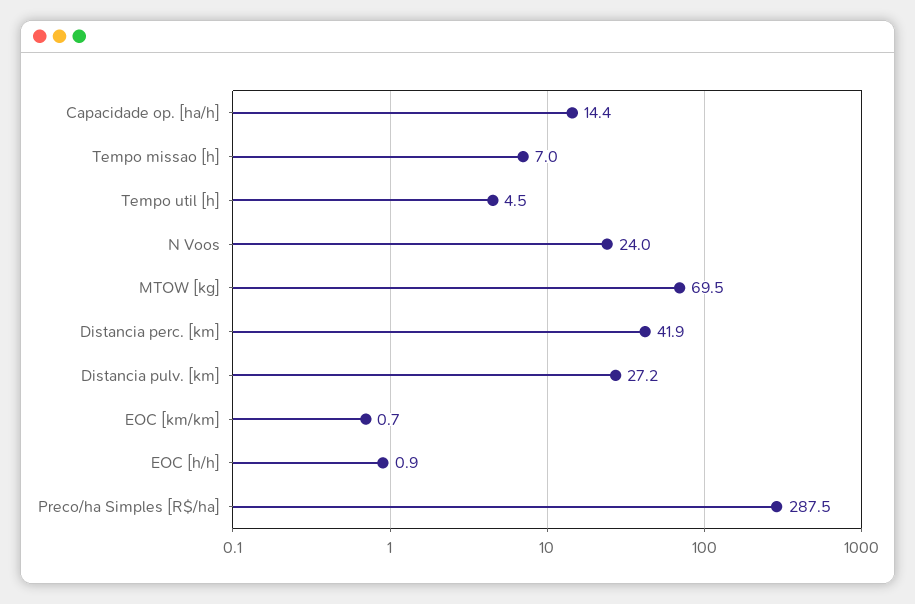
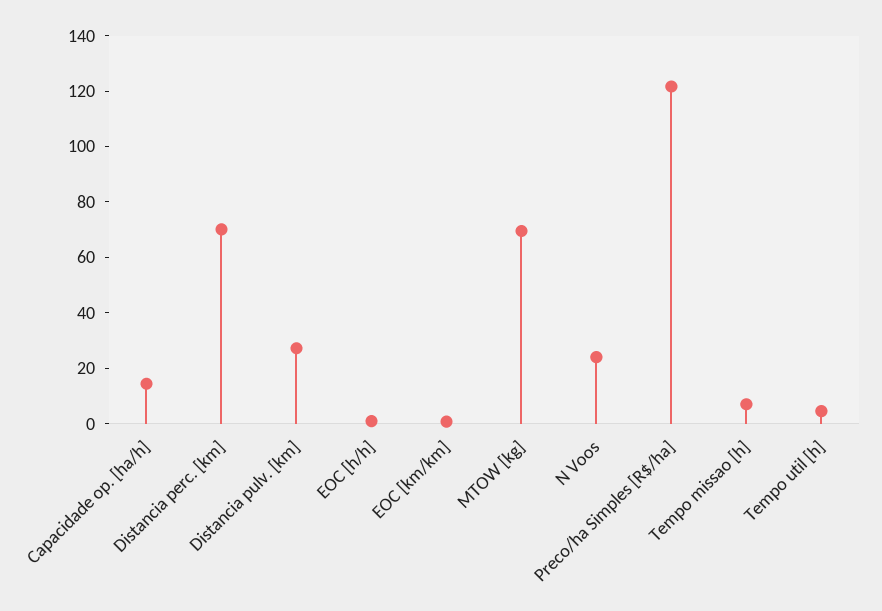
  {
    "Capacidade op. [ha/h]": 14.4,
    "Tempo missao [h]": 7,
    "Tempo util [h]": 4.5,
    "N Voos": 24,
    "MTOW [kg]": 69.5,
-   "Distancia perc. [km]": 41.9,
+   "Distancia perc. [km]": 70,
    "Distancia pulv. [km]": 27.2,
    "EOC [km/km]": 0.7,
    "EOC [h/h]": 0.9,
-   "Preco/ha Simples [R$/ha]": 287.5
+   "Preco/ha Simples [R$/ha]": 120
  }

